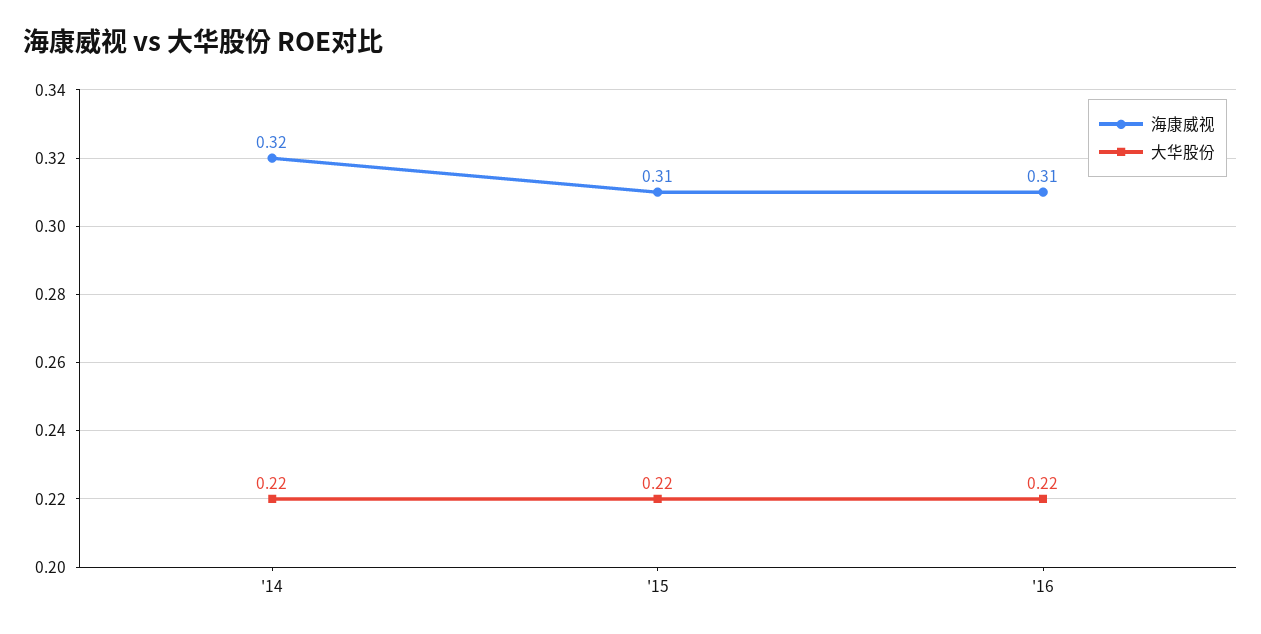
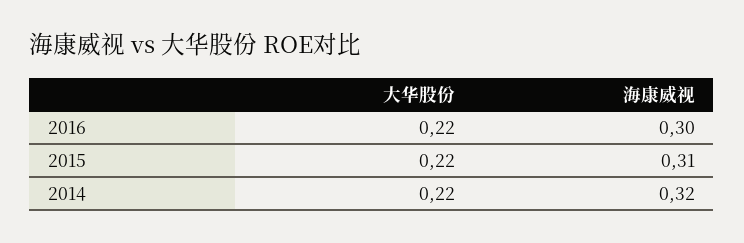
  {
    "海康威视": {
      "'14": 0.32,
      "'15": 0.31,
-     "'16": 0.31
+     "'16": 0.3
    },
    "大华股份": {
      "'14": 0.22,
      "'15": 0.22,
      "'16": 0.22
    }
  }

